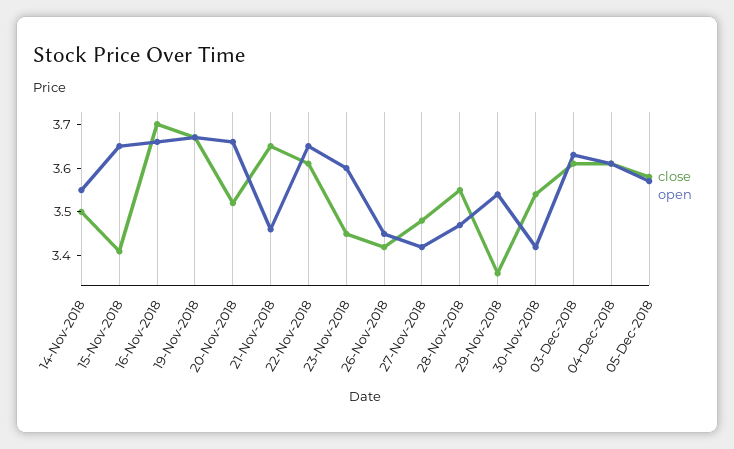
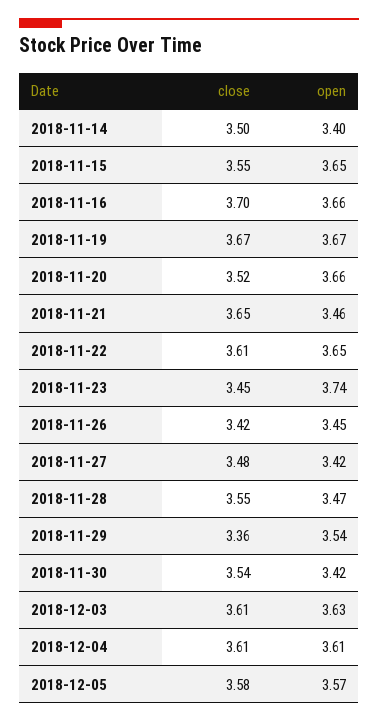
  {
    "close": {
      "14-Nov-2018": 3.5,
-     "15-Nov-2018": 3.4,
+     "15-Nov-2018": 3.55,
      "16-Nov-2018": 3.7,
      "19-Nov-2018": 3.67,
      "20-Nov-2018": 3.52,
      "21-Nov-2018": 3.65,
      "22-Nov-2018": 3.61,
      "23-Nov-2018": 3.45,
      "26-Nov-2018": 3.42,
      "27-Nov-2018": 3.48,
      "28-Nov-2018": 3.55,
      "29-Nov-2018": 3.36,
      "30-Nov-2018": 3.54,
      "03-Dec-2018": 3.61,
      "04-Dec-2018": 3.61,
      "05-Dec-2018": 3.58
    },
    "open": {
-     "14-Nov-2018": 3.55,
+     "14-Nov-2018": 3.4,
      "15-Nov-2018": 3.65,
      "16-Nov-2018": 3.66,
      "19-Nov-2018": 3.67,
      "20-Nov-2018": 3.66,
      "21-Nov-2018": 3.46,
      "22-Nov-2018": 3.65,
-     "23-Nov-2018": 3.6,
+     "23-Nov-2018": 3.74,
      "26-Nov-2018": 3.45,
      "27-Nov-2018": 3.42,
      "28-Nov-2018": 3.47,
      "29-Nov-2018": 3.54,
      "30-Nov-2018": 3.42,
      "03-Dec-2018": 3.63,
      "04-Dec-2018": 3.61,
      "05-Dec-2018": 3.57
    }
  }

